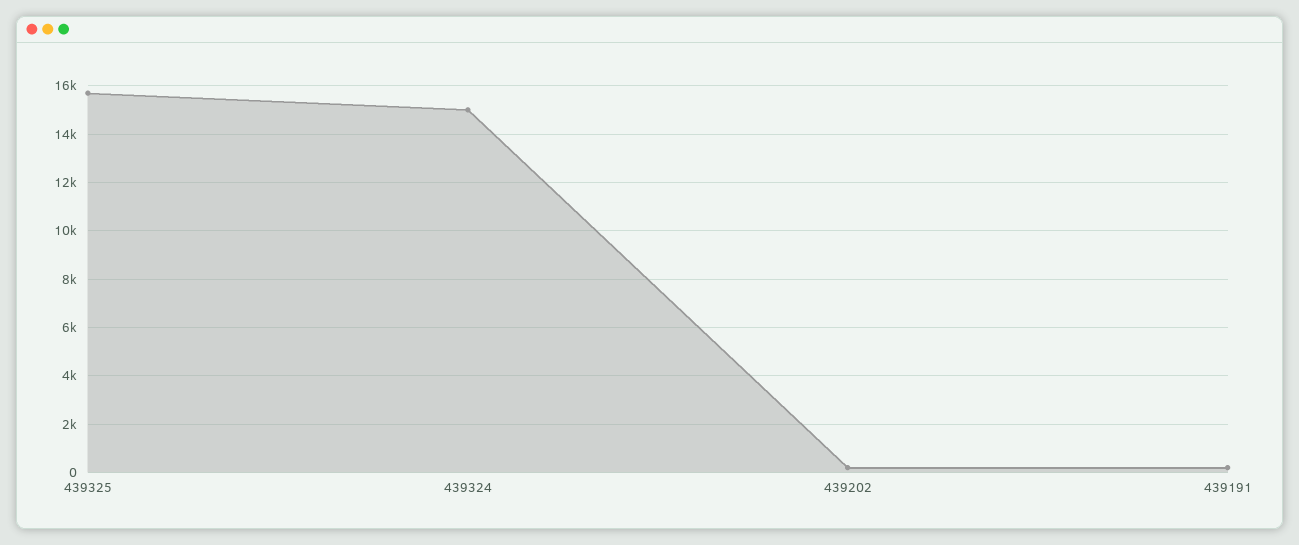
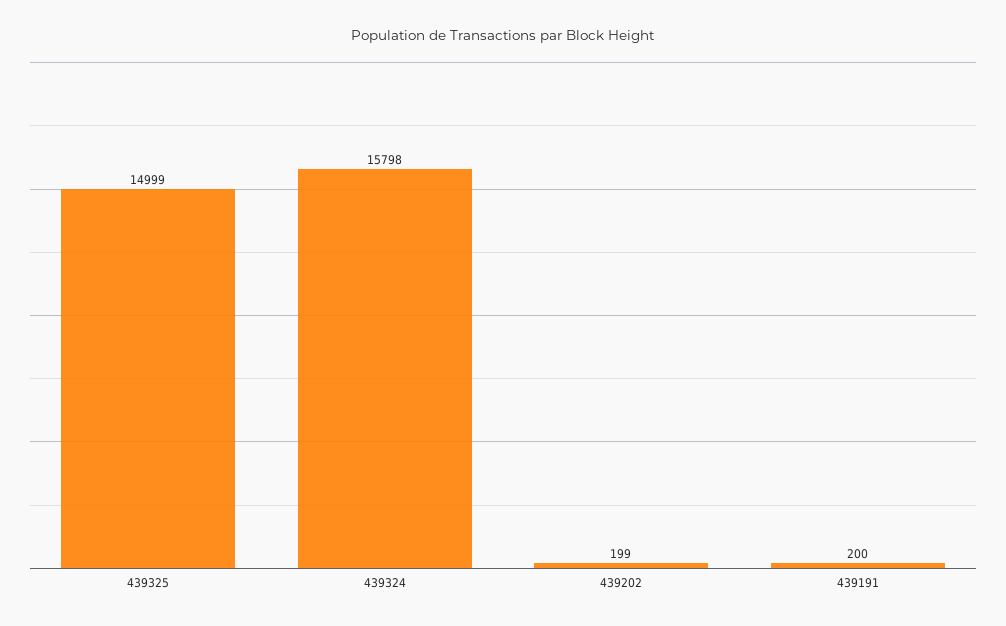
  {
-   "439325": 15750,
+   "439325": 14999,
-   "439324": 15000,
+   "439324": 15798,
    "439202": 199,
    "439191": 200
  }

